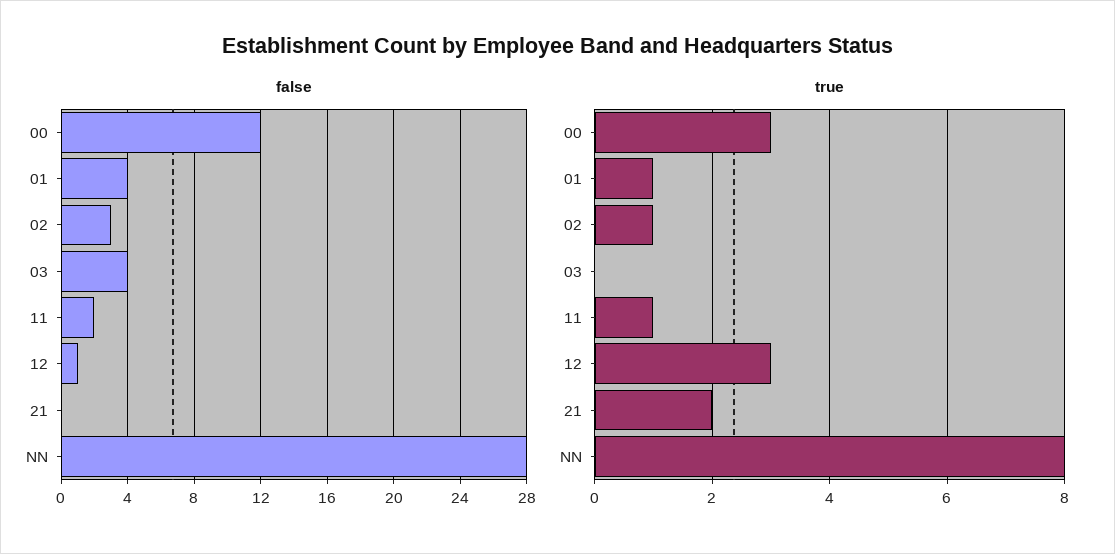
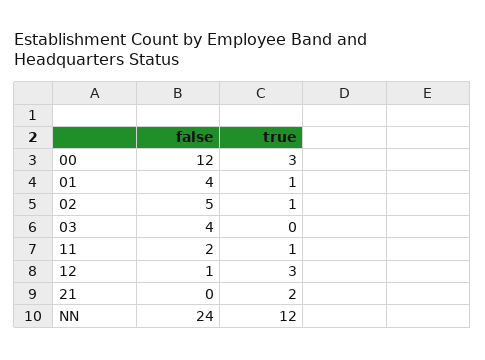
  {
    "false": {
      "00": 12,
      "01": 4,
-     "02": 3,
+     "02": 5,
      "03": 4,
      "11": 2,
      "12": 1,
      "21": 0,
-     "NN": 28
+     "NN": 24
    },
    "true": {
      "00": 3,
      "01": 1,
      "02": 1,
      "03": 0,
      "11": 1,
      "12": 3,
      "21": 2,
-     "NN": 8
+     "NN": 12
    }
  }

